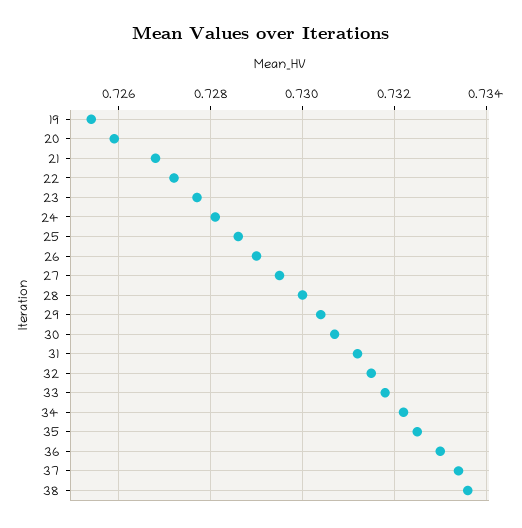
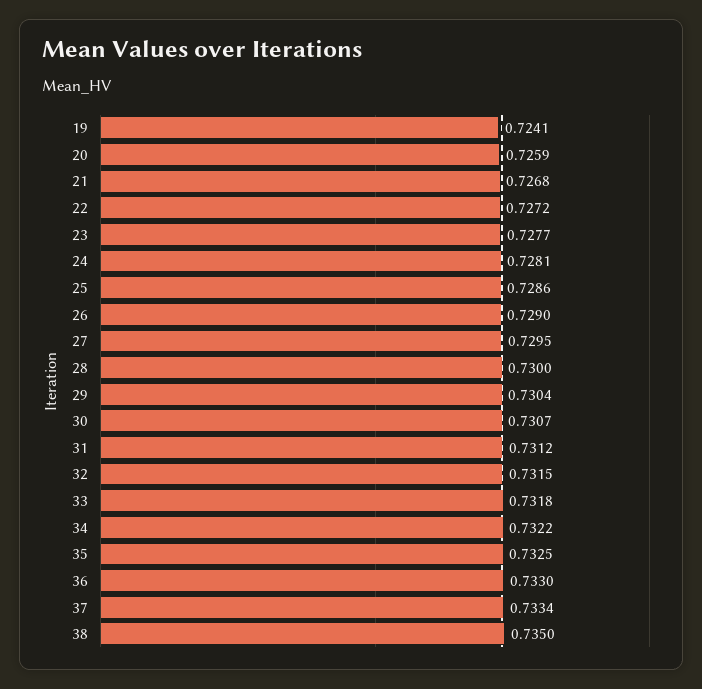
  {
-   "19": 0.7255,
+   "19": 0.7241,
    "20": 0.7259,
    "21": 0.7268,
    "22": 0.7272,
    "23": 0.7277,
    "24": 0.7281,
    "25": 0.7286,
    "26": 0.729,
    "27": 0.7295,
    "28": 0.73,
    "29": 0.7304,
    "30": 0.7307,
    "31": 0.7312,
    "32": 0.7315,
    "33": 0.7318,
    "34": 0.7322,
    "35": 0.7325,
    "36": 0.733,
    "37": 0.7334,
-   "38": 0.7335
+   "38": 0.735
  }

